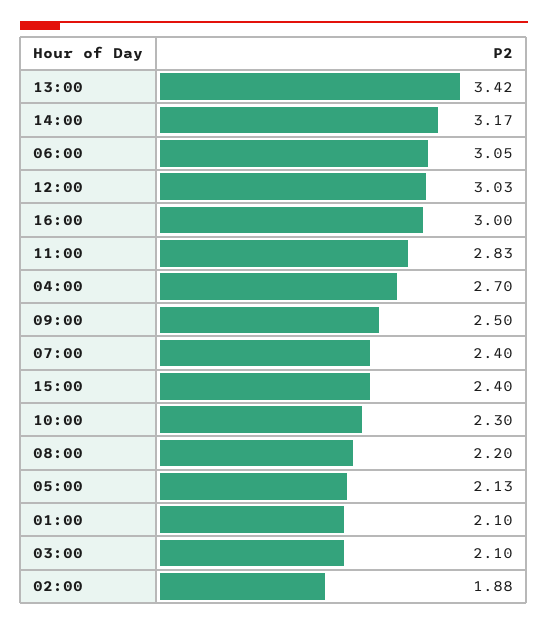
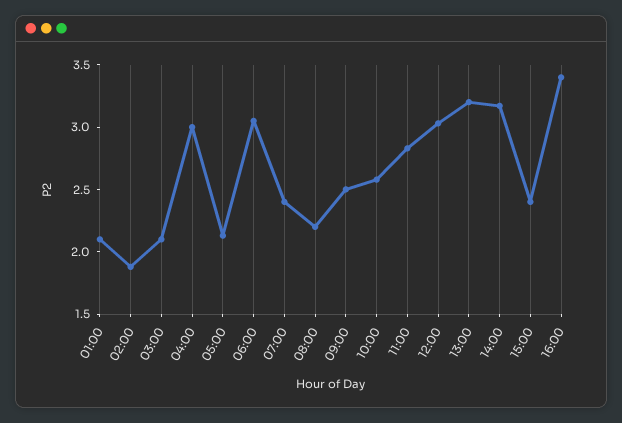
  {
-   "13:00": 3.42,
+   "13:00": 3.2,
    "14:00": 3.17,
    "06:00": 3.05,
    "12:00": 3.03,
-   "16:00": 3,
+   "16:00": 3.4,
    "11:00": 2.83,
-   "04:00": 2.7,
+   "04:00": 3,
    "09:00": 2.5,
    "07:00": 2.4,
    "15:00": 2.4,
-   "10:00": 2.3,
+   "10:00": 2.6,
    "08:00": 2.2,
    "05:00": 2.13,
    "01:00": 2.1,
    "03:00": 2.1,
    "02:00": 1.88
  }

